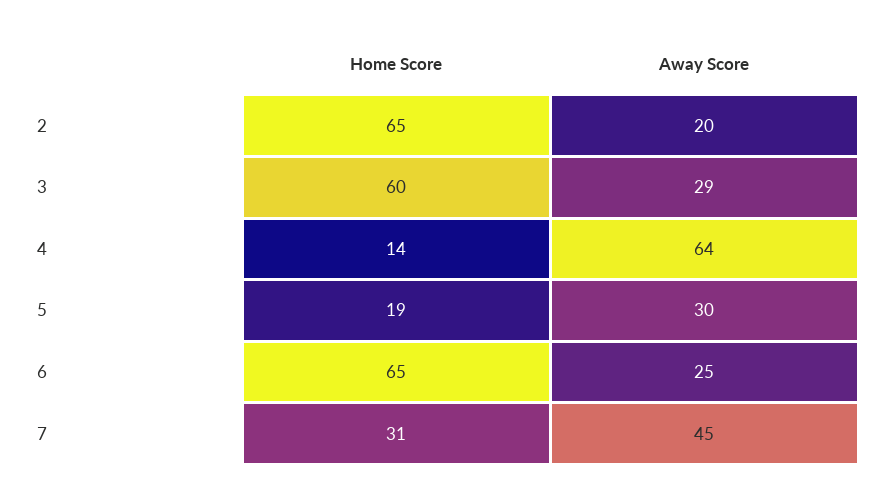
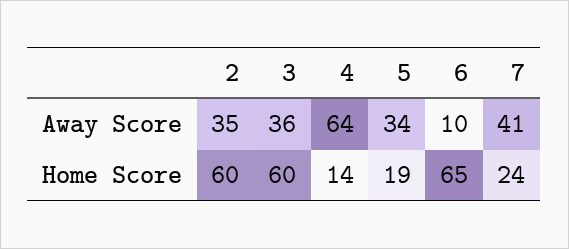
  {
    "Home Score": {
-     "2": 65,
+     "2": 60,
      "3": 60,
      "4": 14,
      "5": 19,
      "6": 65,
-     "7": 31
+     "7": 24
    },
    "Away Score": {
-     "2": 20,
+     "2": 35,
-     "3": 29,
+     "3": 36,
      "4": 64,
-     "5": 30,
+     "5": 34,
-     "6": 25,
+     "6": 10,
-     "7": 45
+     "7": 41
    }
  }

